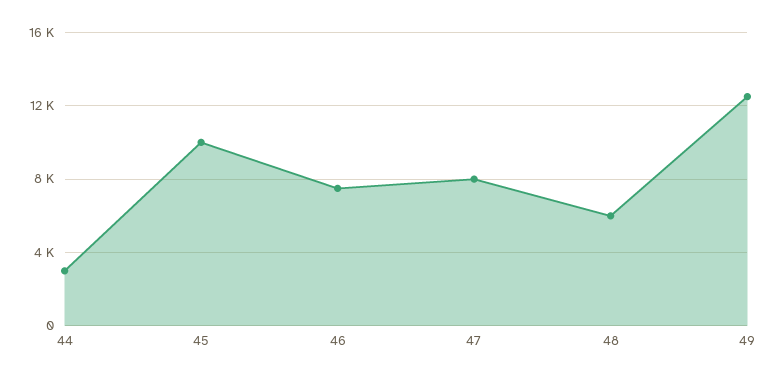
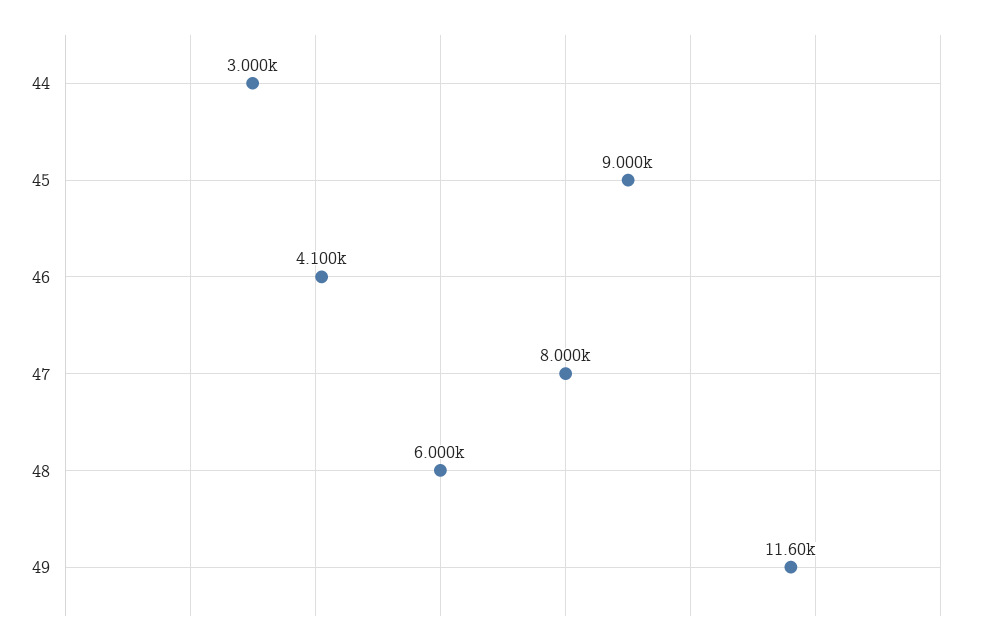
  {
    "44": 3000,
-   "45": 10000,
+   "45": 9000,
-   "46": 7500,
+   "46": 4100,
    "47": 8000,
    "48": 6000,
-   "49": 12500
+   "49": 11600
  }

